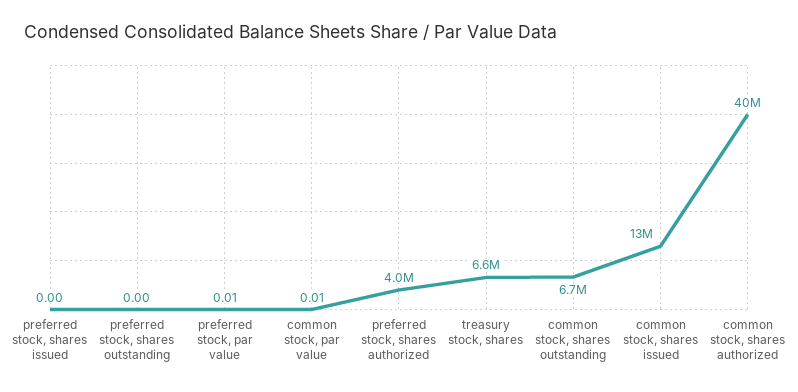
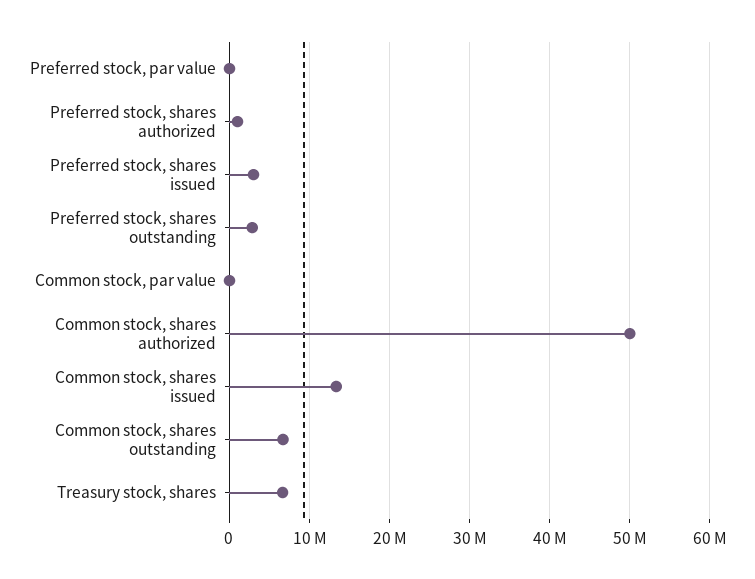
  {
-   "preferred stock, shares issued": 0,
+   "preferred stock, shares issued": 3000000,
-   "preferred stock, shares outstanding": 0,
+   "preferred stock, shares outstanding": 3000000,
    "preferred stock, par value": 0.01,
    "common stock, par value": 0.01,
-   "preferred stock, shares authorized": 4000000,
+   "preferred stock, shares authorized": 1000000,
    "treasury stock, shares": 6600000,
    "common stock, shares outstanding": 6700000,
    "common stock, shares issued": 13000000,
-   "common stock, shares authorized": 40000000
+   "common stock, shares authorized": 50000000
  }

